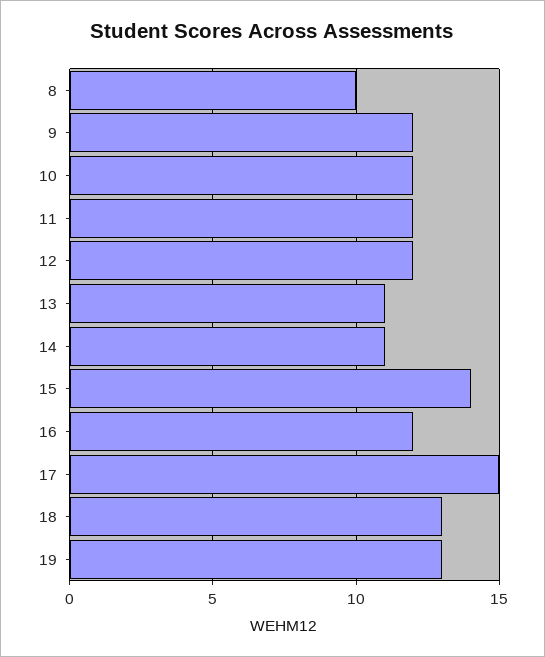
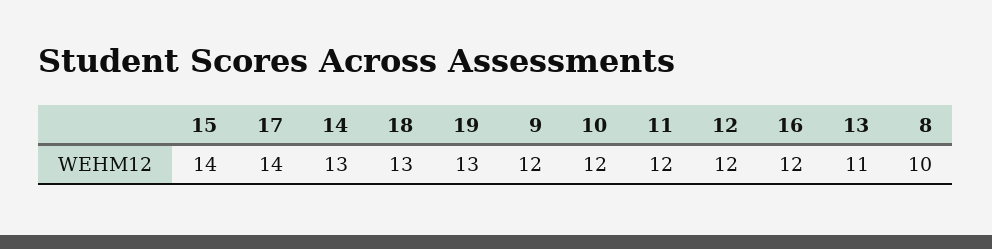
  {
    "8": 10,
    "9": 12,
    "10": 12,
    "11": 12,
    "12": 12,
    "13": 11,
-   "14": 11,
+   "14": 13,
    "15": 14,
    "16": 12,
-   "17": 15,
+   "17": 14,
    "18": 13,
    "19": 13
  }

